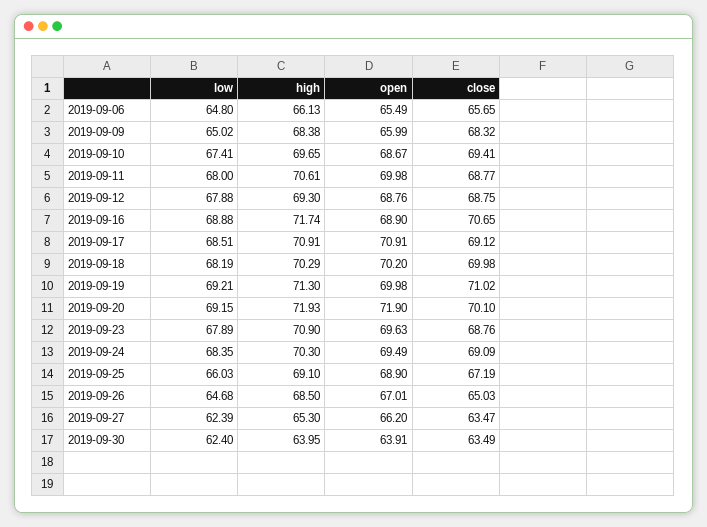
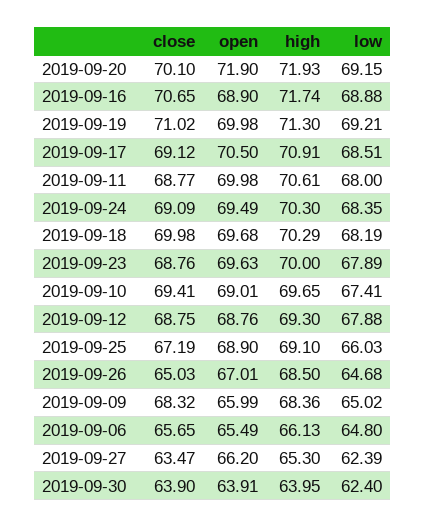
  {
    "low": {
      "2019-09-06": 64.8,
      "2019-09-09": 65.02,
      "2019-09-10": 67.41,
      "2019-09-11": 68,
      "2019-09-12": 67.88,
      "2019-09-16": 68.88,
      "2019-09-17": 68.51,
      "2019-09-18": 68.19,
      "2019-09-19": 69.21,
      "2019-09-20": 69.15,
      "2019-09-23": 67.89,
      "2019-09-24": 68.35,
      "2019-09-25": 66.03,
      "2019-09-26": 64.68,
      "2019-09-27": 62.39,
      "2019-09-30": 62.4
    },
    "high": {
      "2019-09-06": 66.13,
-     "2019-09-09": 68.38,
+     "2019-09-09": 68.36,
      "2019-09-10": 69.65,
      "2019-09-11": 70.61,
      "2019-09-12": 69.3,
      "2019-09-16": 71.74,
      "2019-09-17": 70.91,
      "2019-09-18": 70.29,
      "2019-09-19": 71.3,
      "2019-09-20": 71.93,
-     "2019-09-23": 70.9,
+     "2019-09-23": 70,
      "2019-09-24": 70.3,
      "2019-09-25": 69.1,
      "2019-09-26": 68.5,
      "2019-09-27": 65.3,
      "2019-09-30": 63.95
    },
    "open": {
      "2019-09-06": 65.49,
      "2019-09-09": 65.99,
-     "2019-09-10": 68.67,
+     "2019-09-10": 69.01,
      "2019-09-11": 69.98,
      "2019-09-12": 68.76,
      "2019-09-16": 68.9,
-     "2019-09-17": 70.91,
+     "2019-09-17": 70.5,
-     "2019-09-18": 70.2,
+     "2019-09-18": 69.68,
      "2019-09-19": 69.98,
      "2019-09-20": 71.9,
      "2019-09-23": 69.63,
      "2019-09-24": 69.49,
      "2019-09-25": 68.9,
      "2019-09-26": 67.01,
      "2019-09-27": 66.2,
      "2019-09-30": 63.91
    },
    "close": {
      "2019-09-06": 65.65,
      "2019-09-09": 68.32,
      "2019-09-10": 69.41,
      "2019-09-11": 68.77,
      "2019-09-12": 68.75,
      "2019-09-16": 70.65,
      "2019-09-17": 69.12,
      "2019-09-18": 69.98,
      "2019-09-19": 71.02,
      "2019-09-20": 70.1,
      "2019-09-23": 68.76,
      "2019-09-24": 69.09,
      "2019-09-25": 67.19,
      "2019-09-26": 65.03,
      "2019-09-27": 63.47,
-     "2019-09-30": 63.49
+     "2019-09-30": 63.9
    }
  }

